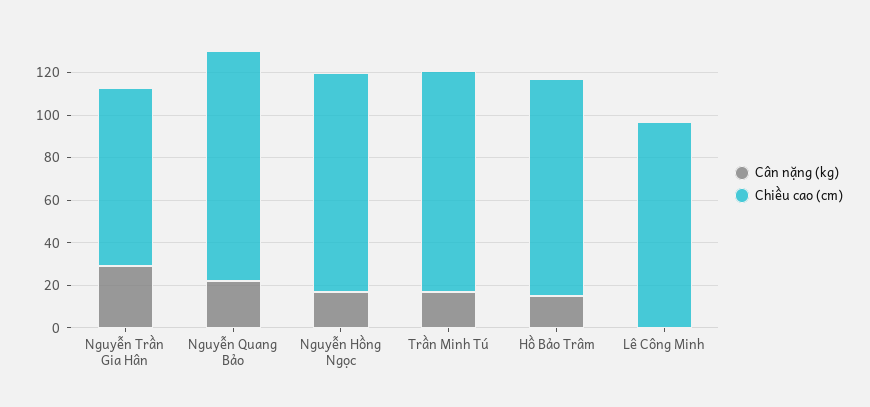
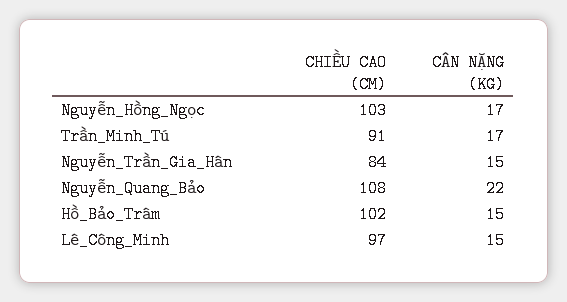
  {
    "Cân nặng (kg)": {
-     "Nguyễn Trần Gia Hân": 30,
+     "Nguyễn Trần Gia Hân": 15,
      "Nguyễn Quang Bảo": 22,
      "Nguyễn Hồng Ngọc": 17,
      "Trần Minh Tú": 17,
      "Hồ Bảo Trâm": 15,
-     "Lê Công Minh": 0
+     "Lê Công Minh": 15
    },
    "Chiều cao (cm)": {
      "Nguyễn Trần Gia Hân": 84,
      "Nguyễn Quang Bảo": 108,
      "Nguyễn Hồng Ngọc": 103,
-     "Trần Minh Tú": 105,
+     "Trần Minh Tú": 91,
      "Hồ Bảo Trâm": 102,
      "Lê Công Minh": 97
    }
  }

